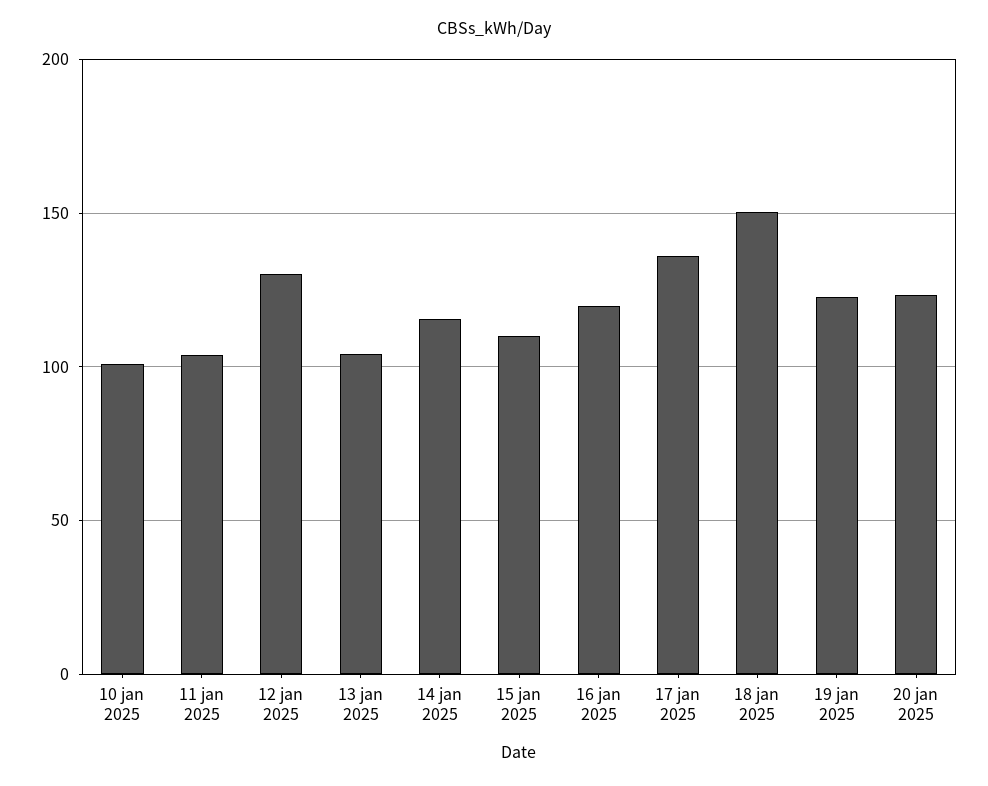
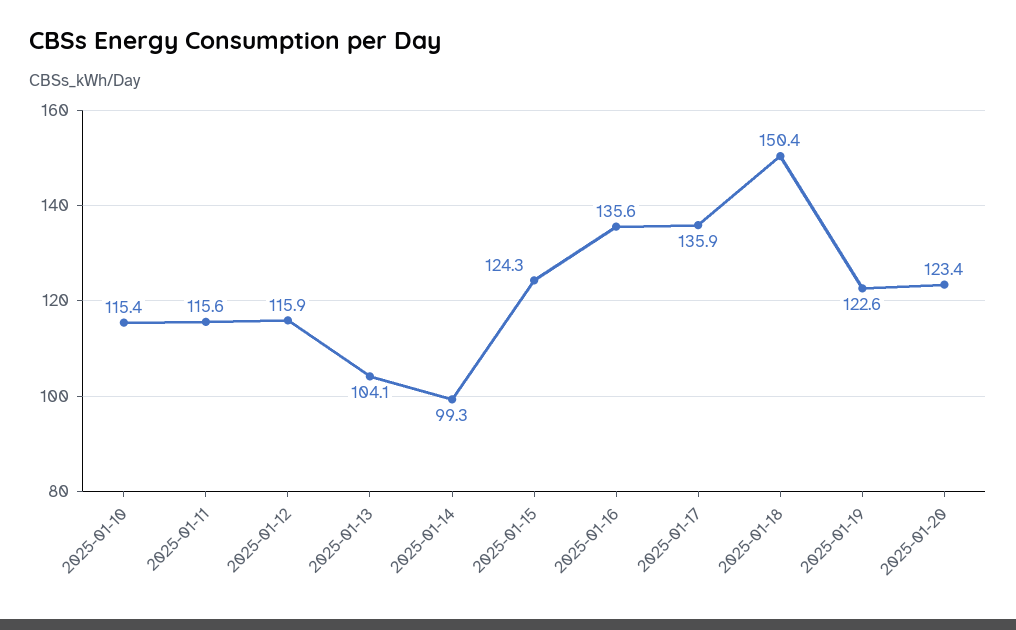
  {
-   "10 jan 2025": 100,
+   "10 jan 2025": 115.4,
-   "11 jan 2025": 105,
+   "11 jan 2025": 115.6,
-   "12 jan 2025": 130,
+   "12 jan 2025": 115.9,
    "13 jan 2025": 104.1,
-   "14 jan 2025": 115,
+   "14 jan 2025": 99.3,
-   "15 jan 2025": 110,
+   "15 jan 2025": 124.3,
-   "16 jan 2025": 120,
+   "16 jan 2025": 135.6,
    "17 jan 2025": 135.9,
    "18 jan 2025": 150.4,
    "19 jan 2025": 122.6,
    "20 jan 2025": 123.4
  }

